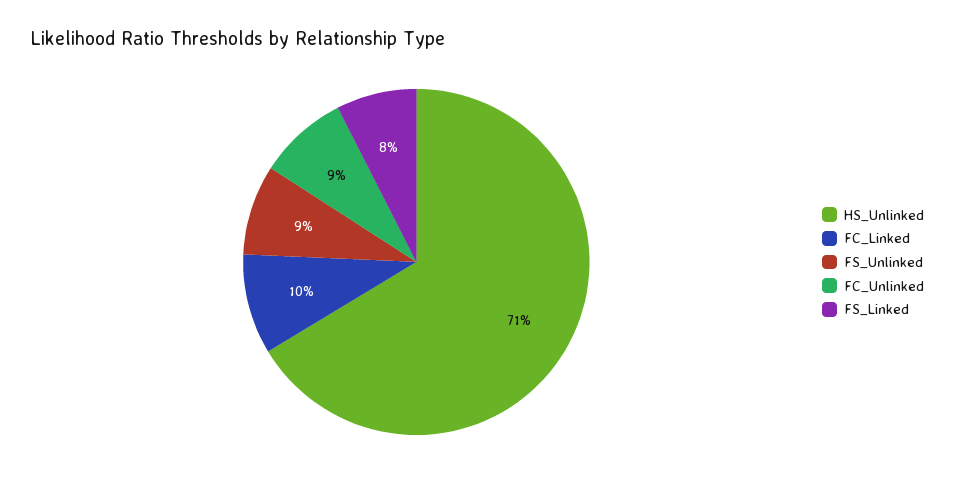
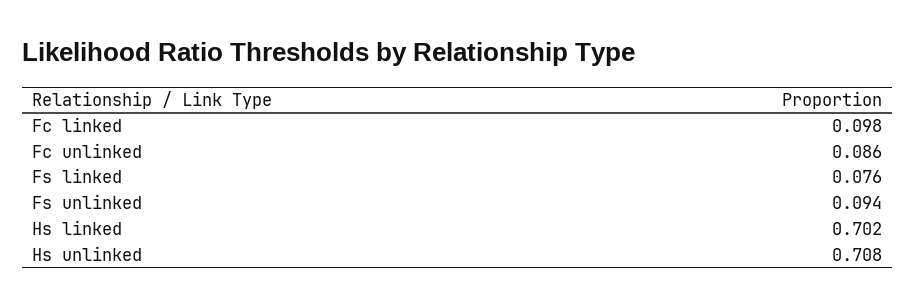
  {
    "HS_Unlinked": 0.708,
    "FC_Linked": 0.098,
    "FS_Unlinked": 0.094,
    "FC_Unlinked": 0.086,
-   "FS_Linked": 0.076
+   "FS_Linked": 0.076,
+   "Hs linked": 0.702
  }

